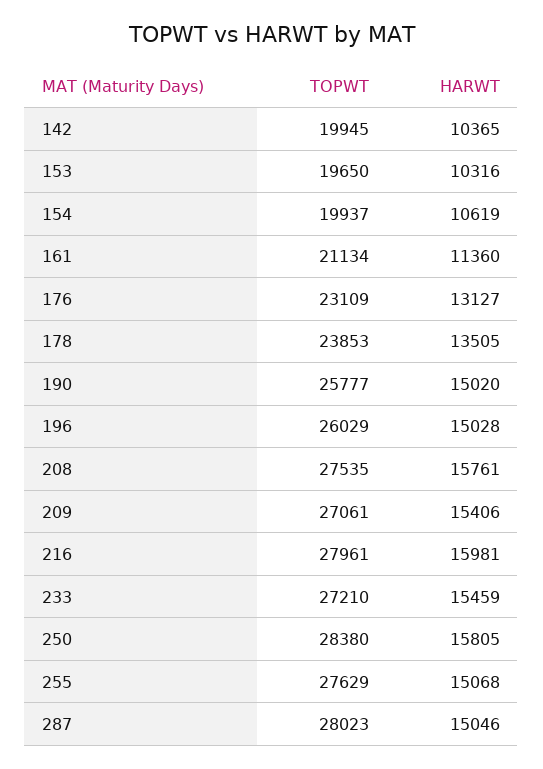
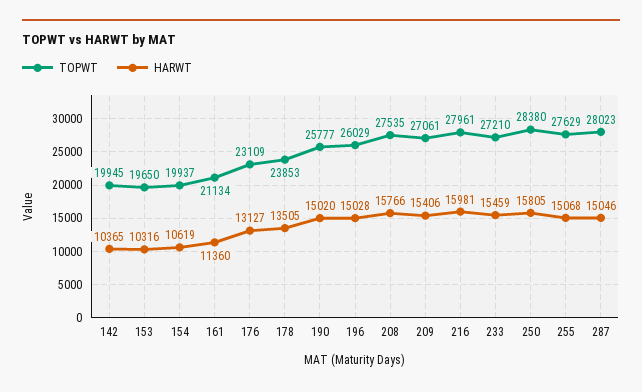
  {
    "TOPWT": {
      "142": 19945,
      "153": 19650,
      "154": 19937,
      "161": 21134,
      "176": 23109,
      "178": 23853,
      "190": 25777,
      "196": 26029,
      "208": 27535,
      "209": 27061,
      "216": 27961,
      "233": 27210,
      "250": 28380,
      "255": 27629,
      "287": 28023
    },
    "HARWT": {
      "142": 10365,
      "153": 10316,
      "154": 10619,
      "161": 11360,
      "176": 13127,
      "178": 13505,
      "190": 15020,
      "196": 15028,
-     "208": 15761,
+     "208": 15766,
      "209": 15406,
      "216": 15981,
      "233": 15459,
      "250": 15805,
      "255": 15068,
      "287": 15046
    }
  }

